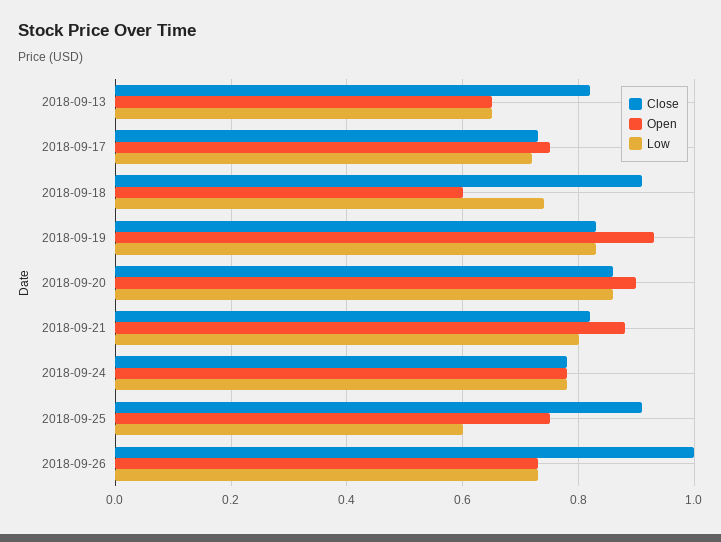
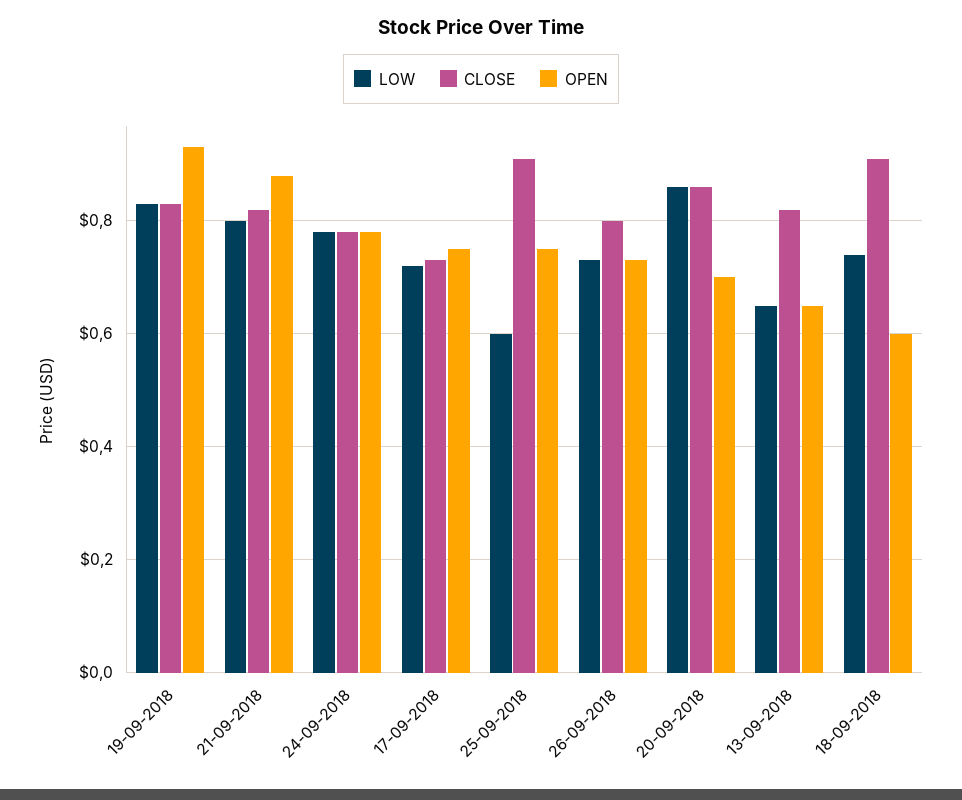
  {
    "Close": {
      "2018-09-13": 0.8,
      "2018-09-17": 0.75,
      "2018-09-18": 0.9,
      "2018-09-19": 0.85,
      "2018-09-20": 0.85,
      "2018-09-21": 0.8,
      "2018-09-24": 0.8,
      "2018-09-25": 0.9,
-     "2018-09-26": 1
+     "2018-09-26": 0.8
    },
    "Open": {
      "2018-09-13": 0.65,
      "2018-09-17": 0.75,
      "2018-09-18": 0.6,
      "2018-09-19": 0.95,
-     "2018-09-20": 0.9,
+     "2018-09-20": 0.7,
      "2018-09-21": 0.9,
      "2018-09-24": 0.8,
      "2018-09-25": 0.75,
      "2018-09-26": 0.75
    },
    "Low": {
      "2018-09-13": 0.65,
      "2018-09-17": 0.7,
      "2018-09-18": 0.75,
      "2018-09-19": 0.85,
      "2018-09-20": 0.85,
      "2018-09-21": 0.8,
      "2018-09-24": 0.8,
      "2018-09-25": 0.6,
      "2018-09-26": 0.75
    }
  }

